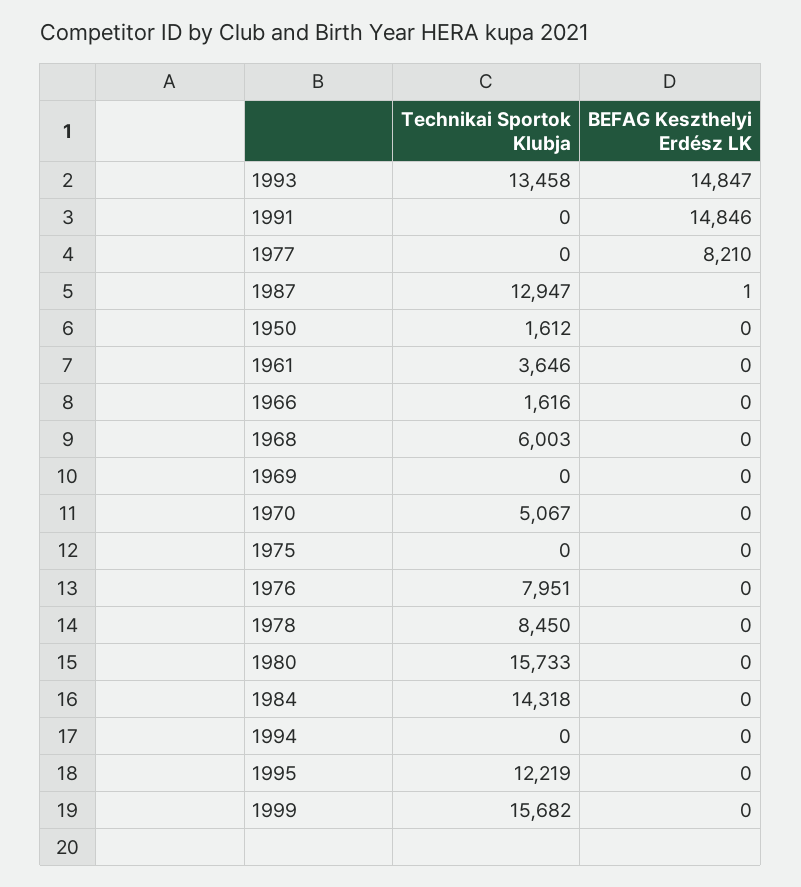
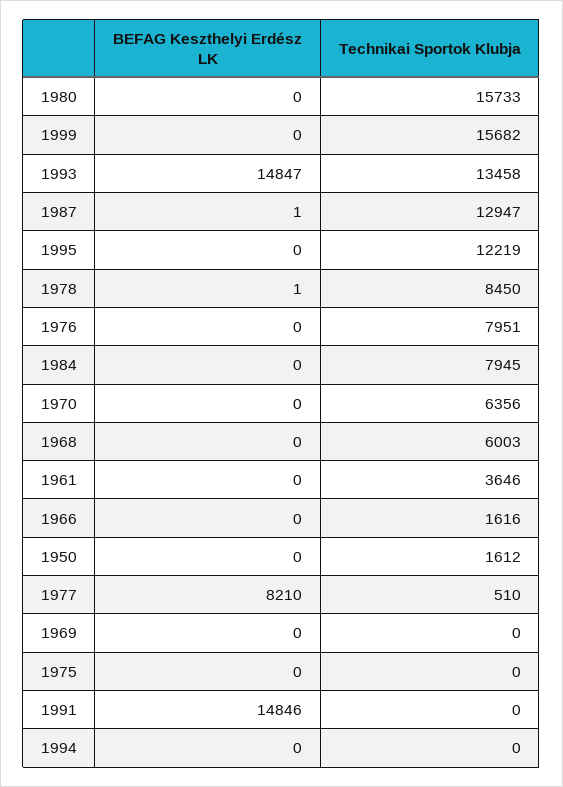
  {
    "Technikai Sportok Klubja": {
      "1993": 13458,
      "1991": 0,
-     "1977": 0,
+     "1977": 510,
      "1987": 12947,
      "1950": 1612,
      "1961": 3646,
      "1966": 1616,
      "1968": 6003,
      "1969": 0,
-     "1970": 5067,
+     "1970": 6356,
      "1975": 0,
      "1976": 7951,
      "1978": 8450,
      "1980": 15733,
-     "1984": 14318,
+     "1984": 7945,
      "1994": 0,
      "1995": 12219,
      "1999": 15682
    },
    "BEFAG Keszthelyi Erdész LK": {
      "1993": 14847,
      "1991": 14846,
      "1977": 8210,
      "1987": 1,
      "1950": 0,
      "1961": 0,
      "1966": 0,
      "1968": 0,
      "1969": 0,
      "1970": 0,
      "1975": 0,
      "1976": 0,
-     "1978": 0,
+     "1978": 1,
      "1980": 0,
      "1984": 0,
      "1994": 0,
      "1995": 0,
      "1999": 0
    }
  }

